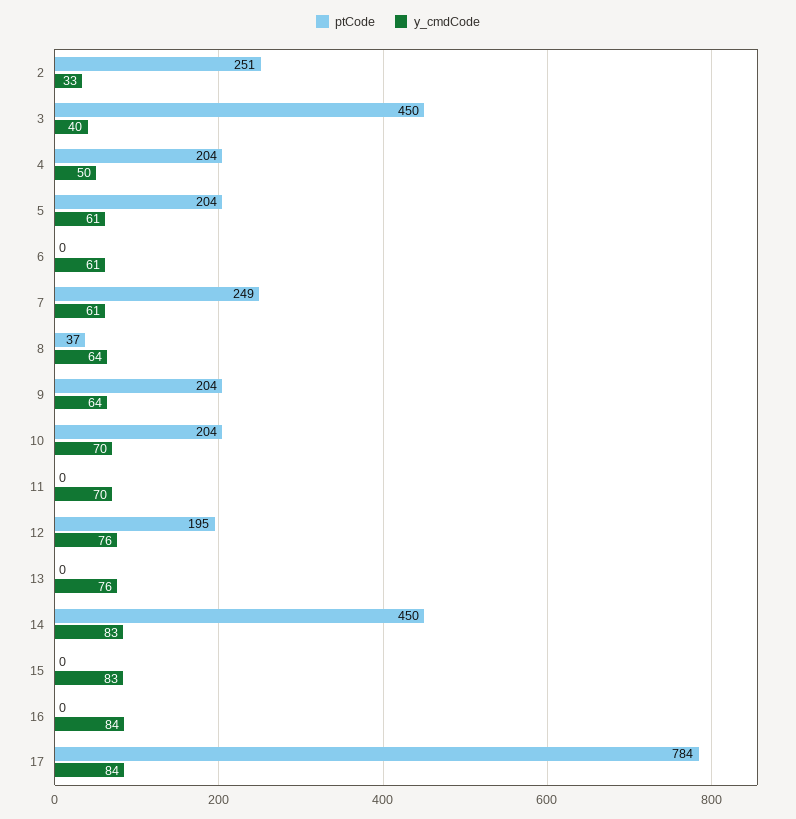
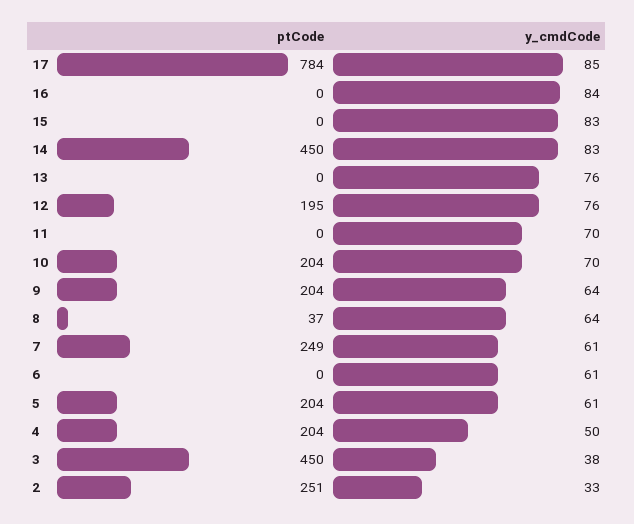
  {
    "ptCode": {
      "2": 251,
      "3": 450,
      "4": 204,
      "5": 204,
      "6": 0,
      "7": 249,
      "8": 37,
      "9": 204,
      "10": 204,
      "11": 0,
      "12": 195,
      "13": 0,
      "14": 450,
      "15": 0,
      "16": 0,
      "17": 784
    },
    "y_cmdCode": {
      "2": 33,
-     "3": 40,
+     "3": 38,
      "4": 50,
      "5": 61,
      "6": 61,
      "7": 61,
      "8": 64,
      "9": 64,
      "10": 70,
      "11": 70,
      "12": 76,
      "13": 76,
      "14": 83,
      "15": 83,
      "16": 84,
-     "17": 84
+     "17": 85
    }
  }

